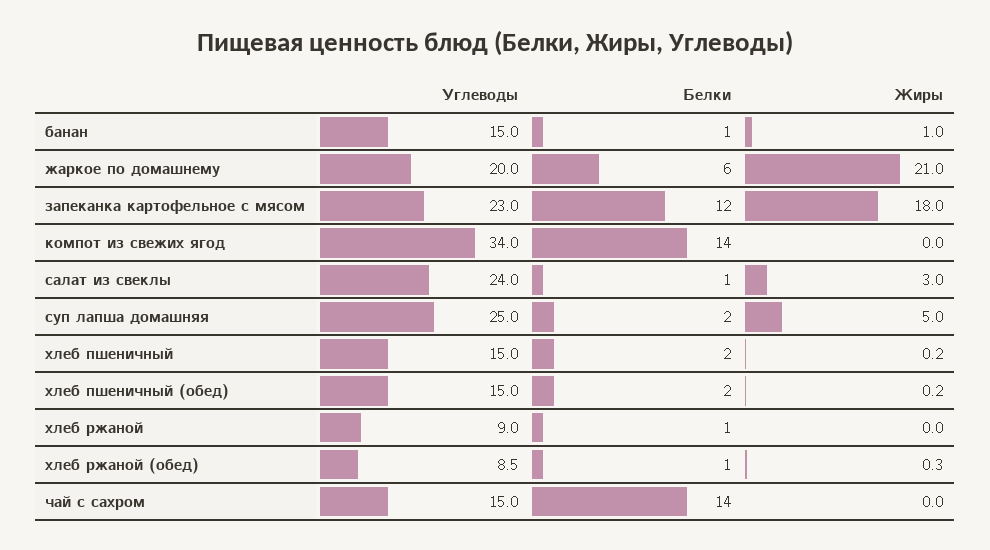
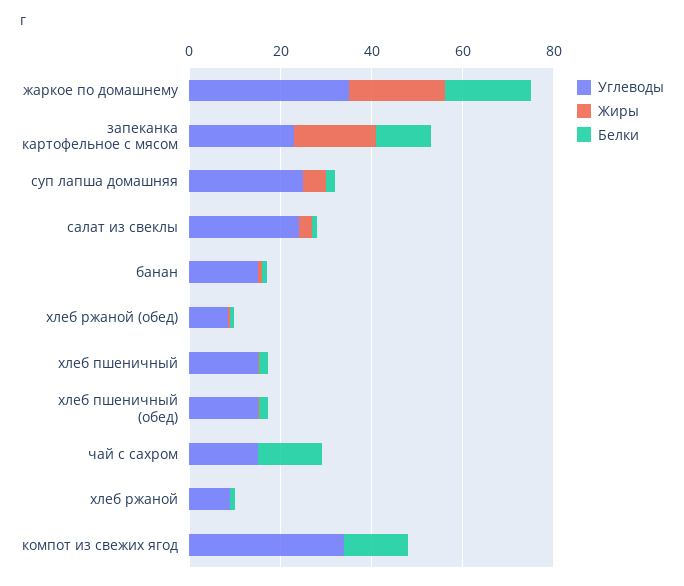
  {
    "Углеводы": {
      "банан": 15,
-     "жаркое по домашнему": 20,
+     "жаркое по домашнему": 35,
      "запеканка картофельное с мясом": 23,
      "компот из свежих ягод": 34,
      "салат из свеклы": 24,
      "суп лапша домашняя": 25,
      "хлеб пшеничный": 15,
      "хлеб пшеничный (обед)": 15,
      "хлеб ржаной": 9,
      "хлеб ржаной (обед)": 8.5,
      "чай с сахром": 15
    },
    "Белки": {
      "банан": 1,
-     "жаркое по домашнему": 6,
+     "жаркое по домашнему": 20,
      "запеканка картофельное с мясом": 12,
      "компот из свежих ягод": 14,
      "салат из свеклы": 1,
      "суп лапша домашняя": 2,
      "хлеб пшеничный": 2,
      "хлеб пшеничный (обед)": 2,
      "хлеб ржаной": 1,
      "хлеб ржаной (обед)": 1,
      "чай с сахром": 14
    },
    "Жиры": {
      "банан": 1,
      "жаркое по домашнему": 21,
      "запеканка картофельное с мясом": 18,
      "компот из свежих ягод": 0,
      "салат из свеклы": 3,
      "суп лапша домашняя": 5,
      "хлеб пшеничный": 0.2,
      "хлеб пшеничный (обед)": 0.2,
      "хлеб ржаной": 0,
      "хлеб ржаной (обед)": 0.3,
      "чай с сахром": 0
    }
  }

